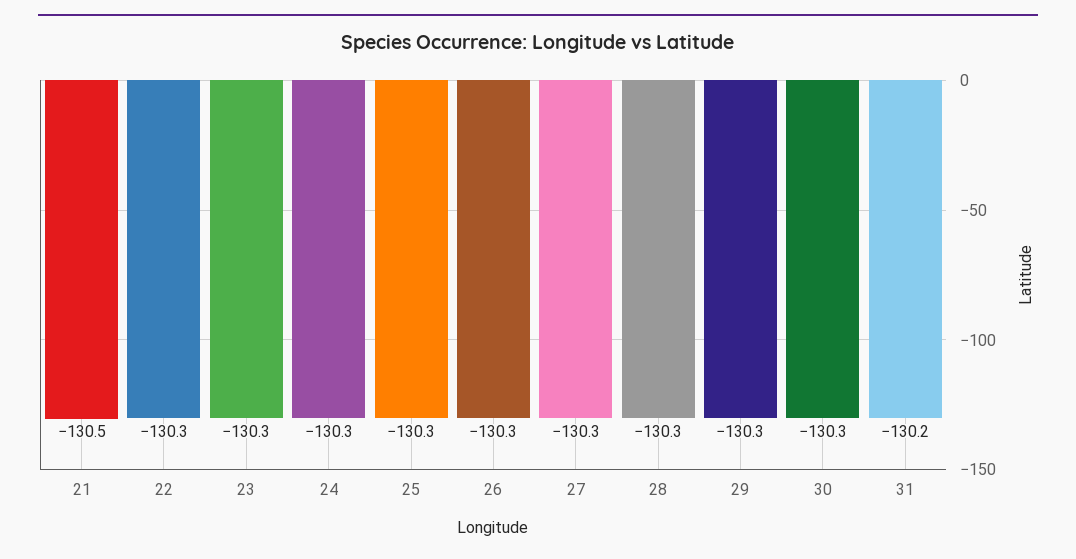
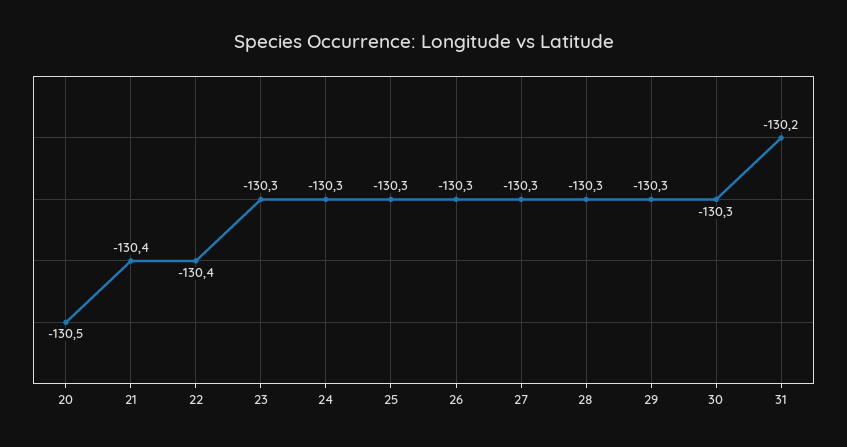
  {
-   "21": -130.5,
+   "21": -130.4,
-   "22": -130.3,
+   "22": -130.4,
    "23": -130.3,
    "24": -130.3,
    "25": -130.3,
    "26": -130.3,
    "27": -130.3,
    "28": -130.3,
    "29": -130.3,
    "30": -130.3,
-   "31": -130.2
+   "31": -130.2,
+   "20": -130.5
  }

